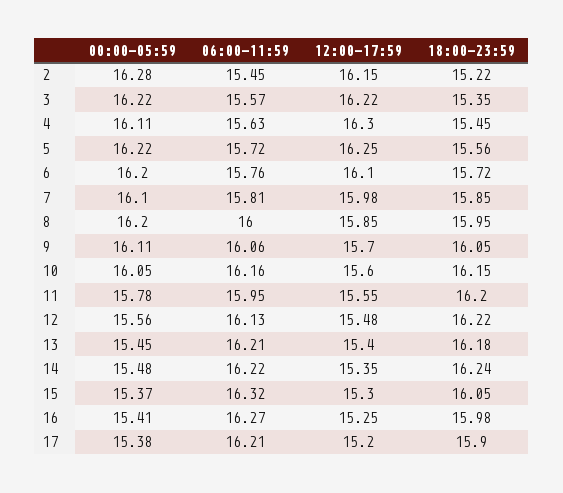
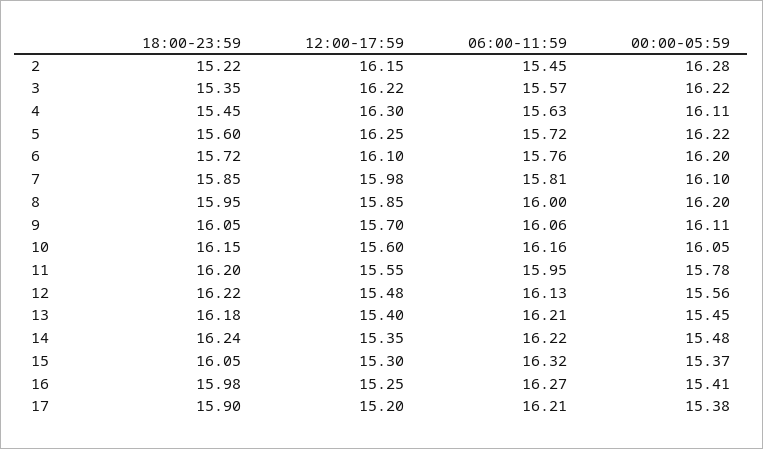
  {
    "00:00-05:59": {
      "2": 16.28,
      "3": 16.22,
      "4": 16.11,
      "5": 16.22,
      "6": 16.2,
      "7": 16.1,
      "8": 16.2,
      "9": 16.11,
      "10": 16.05,
      "11": 15.78,
      "12": 15.56,
      "13": 15.45,
      "14": 15.48,
      "15": 15.37,
      "16": 15.41,
      "17": 15.38
    },
    "06:00-11:59": {
      "2": 15.45,
      "3": 15.57,
      "4": 15.63,
      "5": 15.72,
      "6": 15.76,
      "7": 15.81,
      "8": 16,
      "9": 16.06,
      "10": 16.16,
      "11": 15.95,
      "12": 16.13,
      "13": 16.21,
      "14": 16.22,
      "15": 16.32,
      "16": 16.27,
      "17": 16.21
    },
    "12:00-17:59": {
      "2": 16.15,
      "3": 16.22,
      "4": 16.3,
      "5": 16.25,
      "6": 16.1,
      "7": 15.98,
      "8": 15.85,
      "9": 15.7,
      "10": 15.6,
      "11": 15.55,
      "12": 15.48,
      "13": 15.4,
      "14": 15.35,
      "15": 15.3,
      "16": 15.25,
      "17": 15.2
    },
    "18:00-23:59": {
      "2": 15.22,
      "3": 15.35,
      "4": 15.45,
-     "5": 15.56,
+     "5": 15.6,
      "6": 15.72,
      "7": 15.85,
      "8": 15.95,
      "9": 16.05,
      "10": 16.15,
      "11": 16.2,
      "12": 16.22,
      "13": 16.18,
      "14": 16.24,
      "15": 16.05,
      "16": 15.98,
      "17": 15.9
    }
  }

